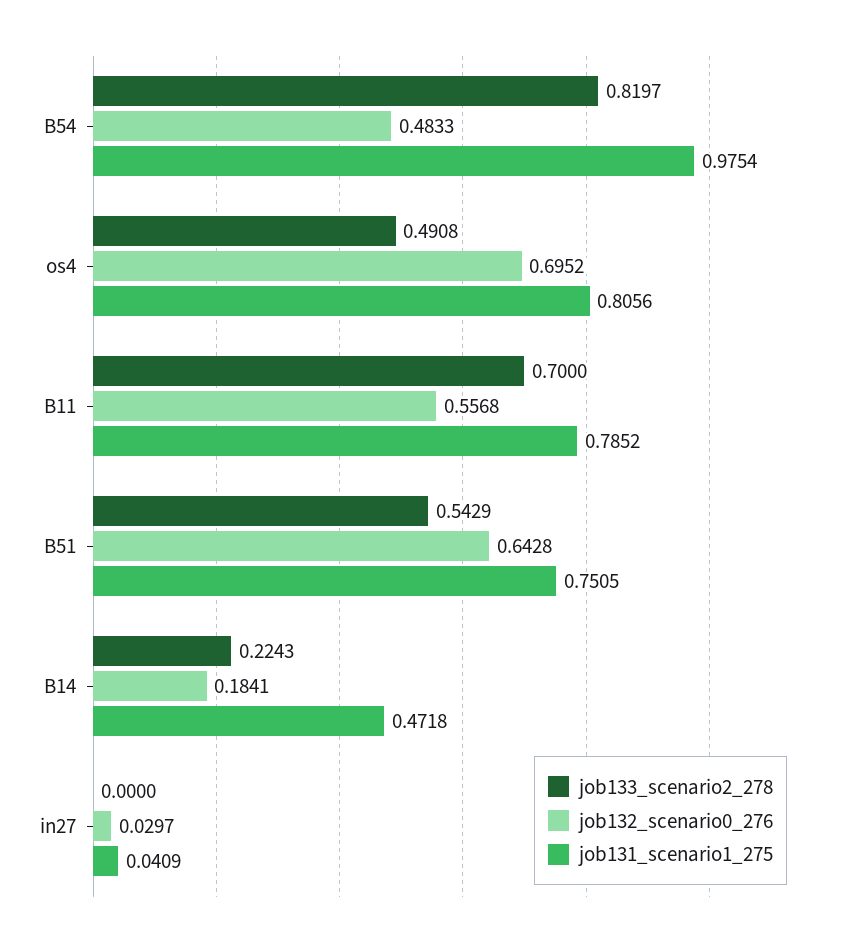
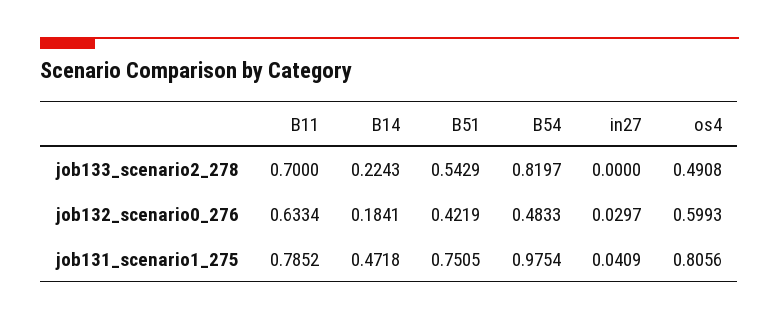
  {
    "job133_scenario2_278": {
      "B54": 0.8197,
      "os4": 0.4908,
      "B11": 0.7,
      "B51": 0.5429,
      "B14": 0.2243,
      "in27": 0
    },
    "job132_scenario0_276": {
      "B54": 0.4833,
-     "os4": 0.6952,
+     "os4": 0.5993,
-     "B11": 0.5568,
+     "B11": 0.6334,
-     "B51": 0.6428,
+     "B51": 0.4219,
      "B14": 0.1841,
      "in27": 0.0297
    },
    "job131_scenario1_275": {
      "B54": 0.9754,
      "os4": 0.8056,
      "B11": 0.7852,
      "B51": 0.7505,
      "B14": 0.4718,
      "in27": 0.0409
    }
  }

